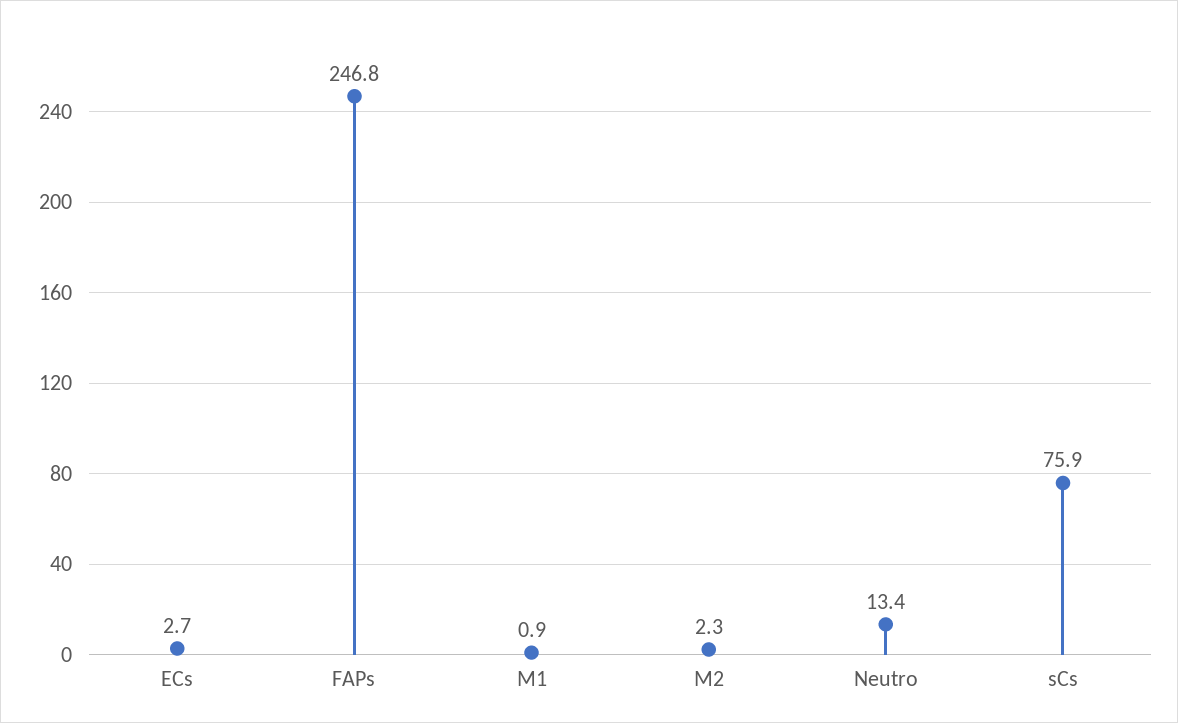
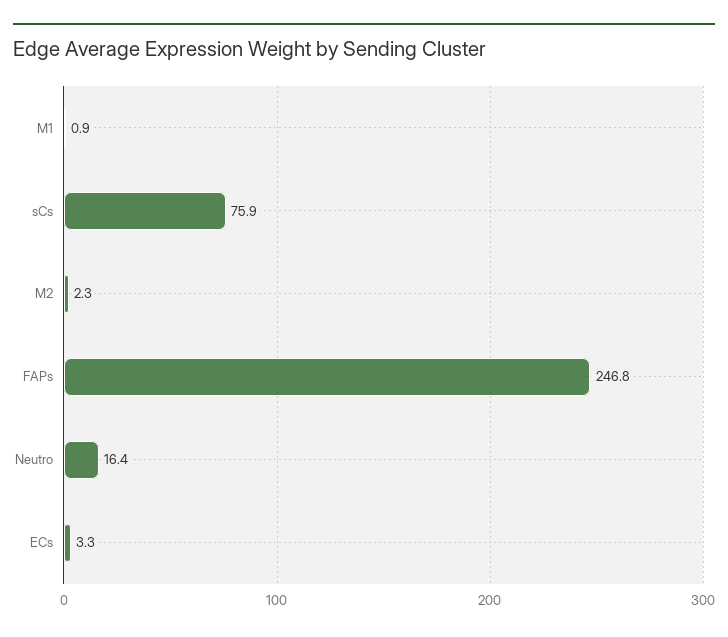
  {
-   "ECs": 2.7,
+   "ECs": 3.3,
    "FAPs": 246.8,
    "M1": 0.9,
    "M2": 2.3,
-   "Neutro": 13.4,
+   "Neutro": 16.4,
    "sCs": 75.9
  }

